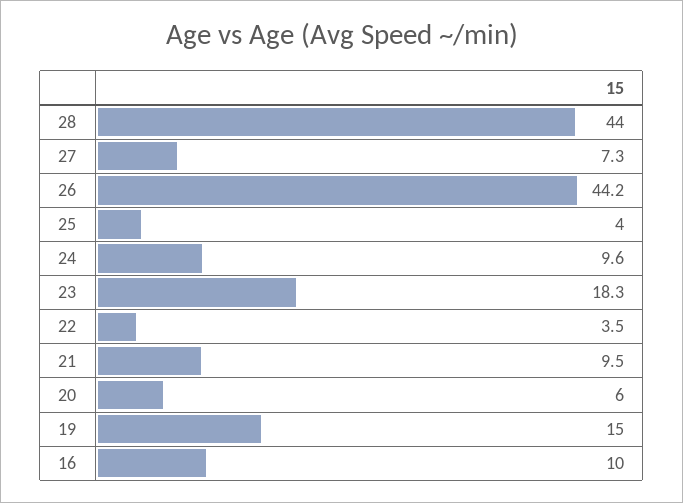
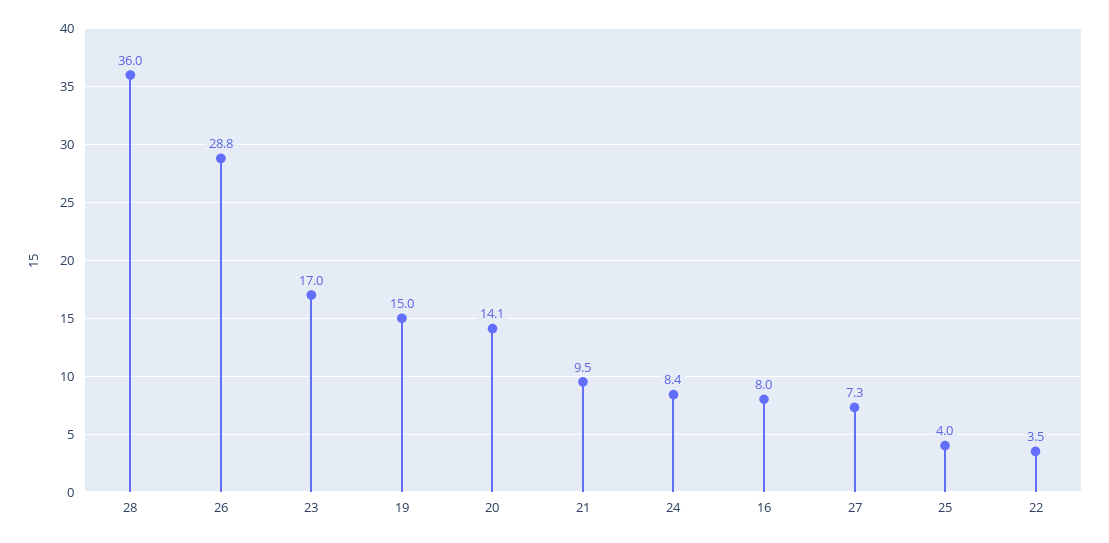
  {
-   "28": 44,
+   "28": 36,
    "27": 7.3,
-   "26": 44.2,
+   "26": 28.8,
    "25": 4,
-   "24": 9.6,
+   "24": 8.4,
-   "23": 18.3,
+   "23": 17,
    "22": 3.5,
    "21": 9.5,
-   "20": 6,
+   "20": 14.1,
    "19": 15,
-   "16": 10
+   "16": 8
  }

